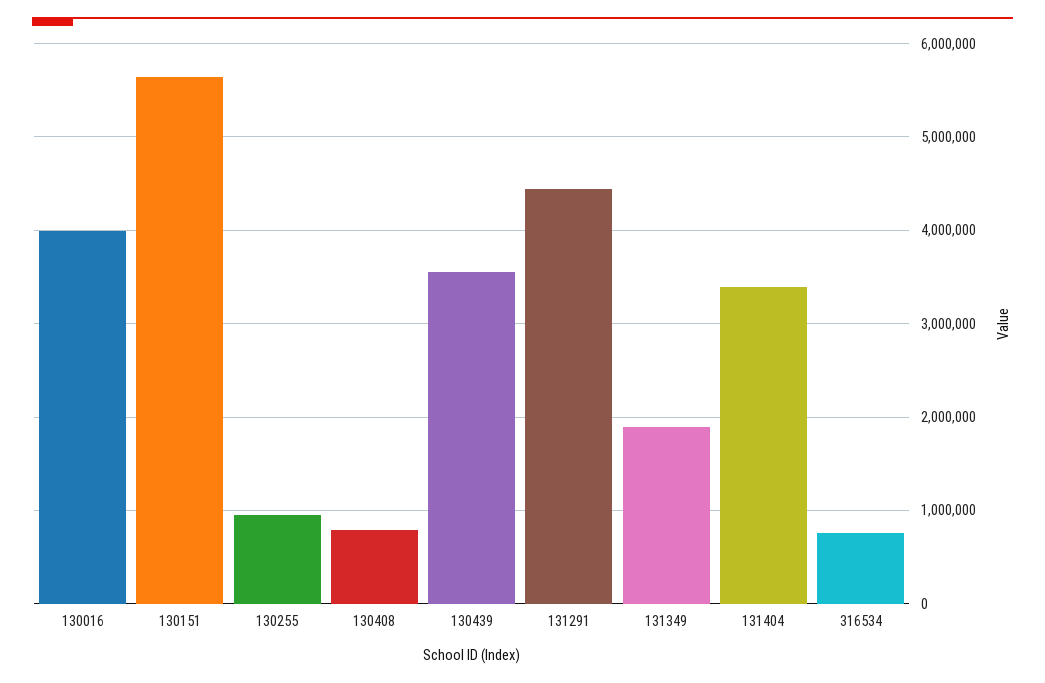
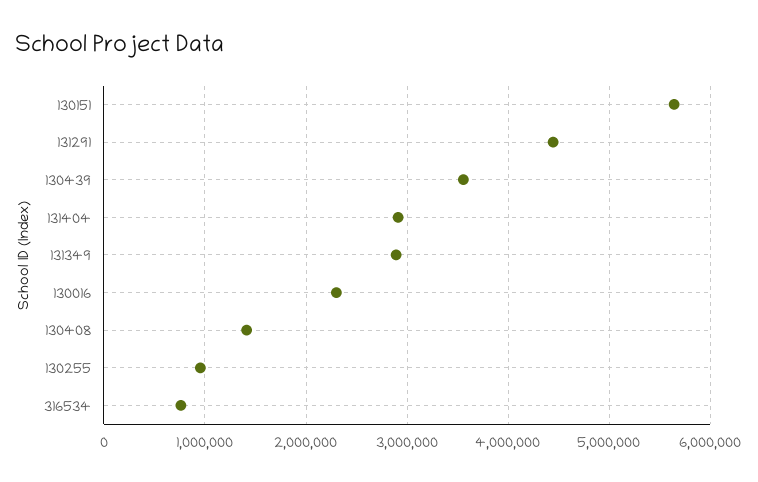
  {
-   "130016": 4000000,
+   "130016": 2300000,
    "130151": 5600000,
    "130255": 1000000,
-   "130408": 800000,
+   "130408": 1400000,
    "130439": 3600000,
    "131291": 4400000,
-   "131349": 1900000,
+   "131349": 2900000,
-   "131404": 3400000,
+   "131404": 2900000,
    "316534": 800000
  }

